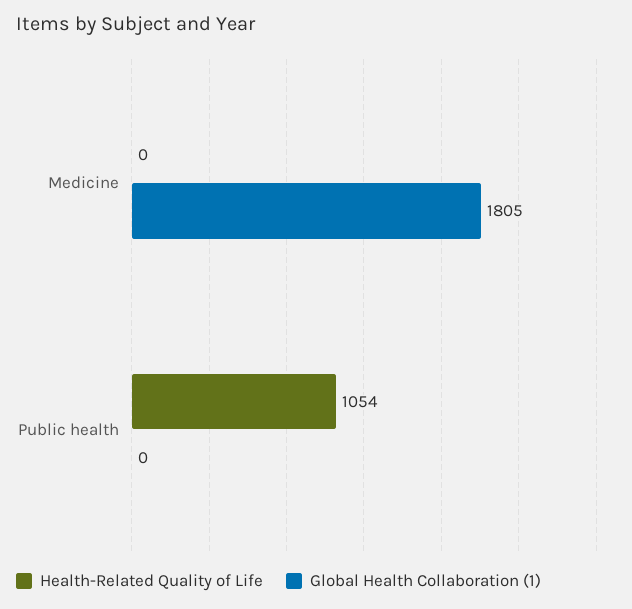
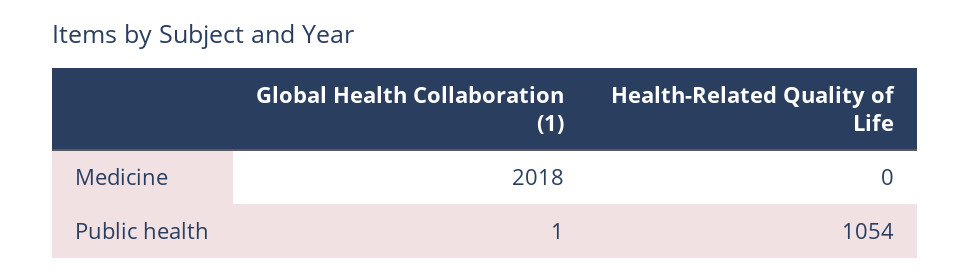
  {
    "Health-Related Quality of Life": {
      "Medicine": 0,
      "Public health": 1054
    },
    "Global Health Collaboration (1)": {
-     "Medicine": 1805,
+     "Medicine": 2018,
-     "Public health": 0
+     "Public health": 1
    }
  }

